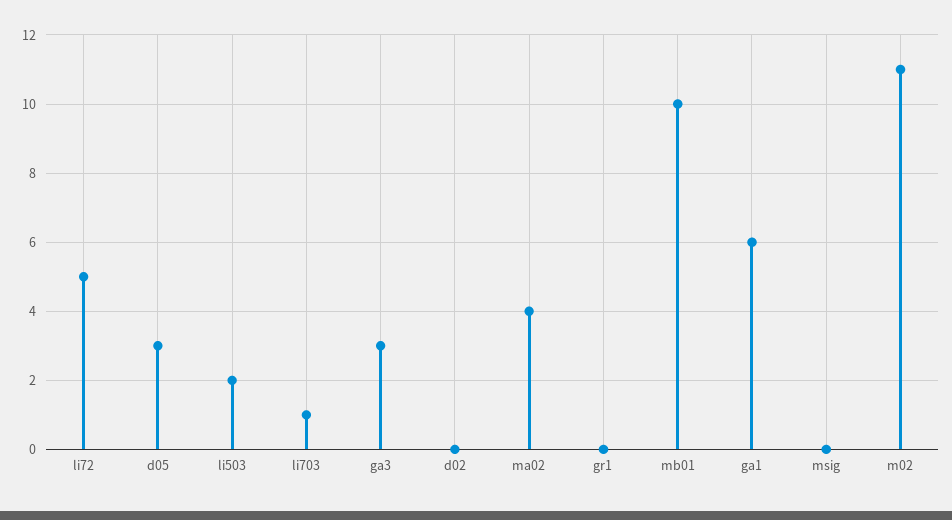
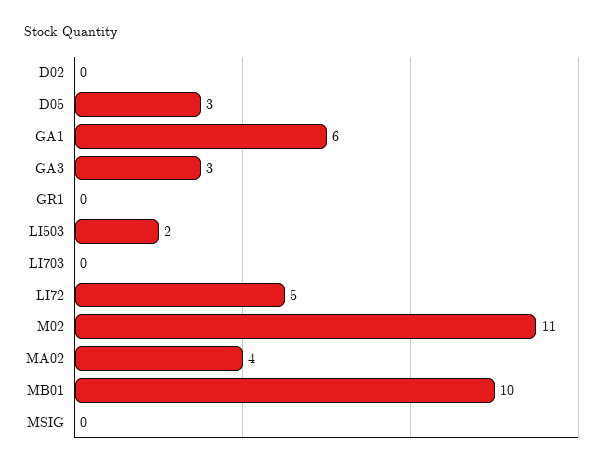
  {
    "li72": 5,
    "d05": 3,
    "li503": 2,
-   "li703": 1,
+   "li703": 0,
    "ga3": 3,
    "d02": 0,
    "ma02": 4,
    "gr1": 0,
    "mb01": 10,
    "ga1": 6,
    "msig": 0,
    "m02": 11
  }

